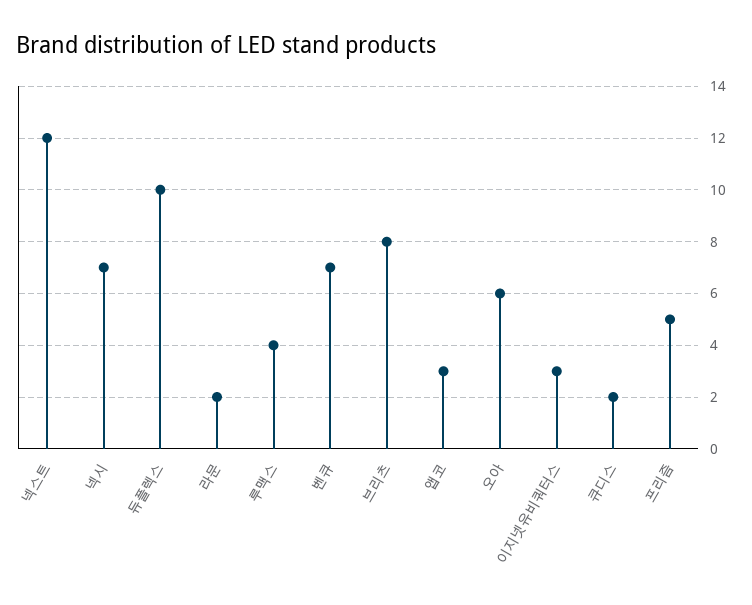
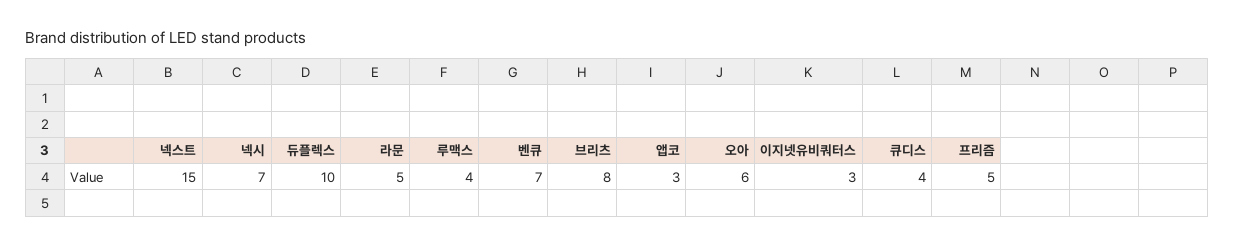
  {
-   "넥스트": 12,
+   "넥스트": 15,
    "넥시": 7,
    "듀플렉스": 10,
-   "라문": 2,
+   "라문": 5,
    "루맥스": 4,
    "벤큐": 7,
    "브리츠": 8,
    "앱코": 3,
    "오아": 6,
    "이지넷유비쿼터스": 3,
-   "큐디스": 2,
+   "큐디스": 4,
    "프리즘": 5
  }

